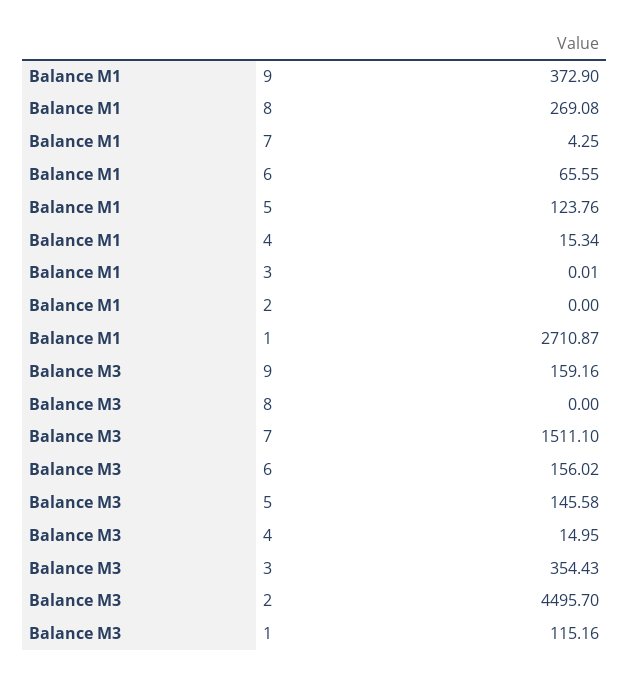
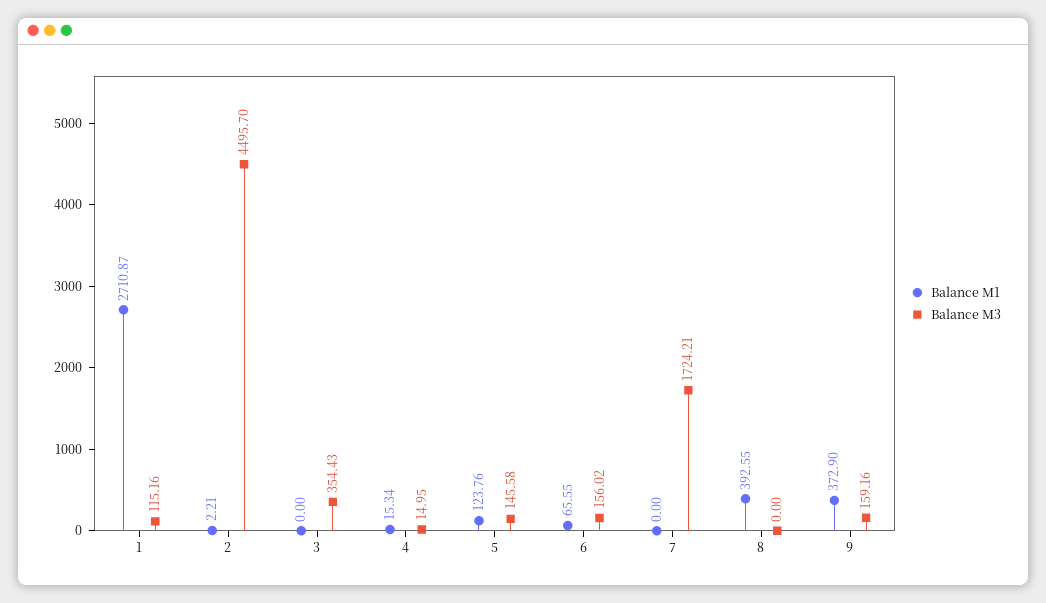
  {
    "Balance M1": {
      "9": 372.9,
-     "8": 269.08,
+     "8": 392.55,
-     "7": 4.25,
+     "7": 0,
      "6": 65.55,
      "5": 123.76,
      "4": 15.34,
-     "3": 0.01,
+     "3": 0,
-     "2": 0,
+     "2": 2.21,
      "1": 2710.87
    },
    "Balance M3": {
      "9": 159.16,
      "8": 0,
-     "7": 1511.1,
+     "7": 1724.21,
      "6": 156.02,
      "5": 145.58,
      "4": 14.95,
      "3": 354.43,
      "2": 4495.7,
      "1": 115.16
    }
  }

